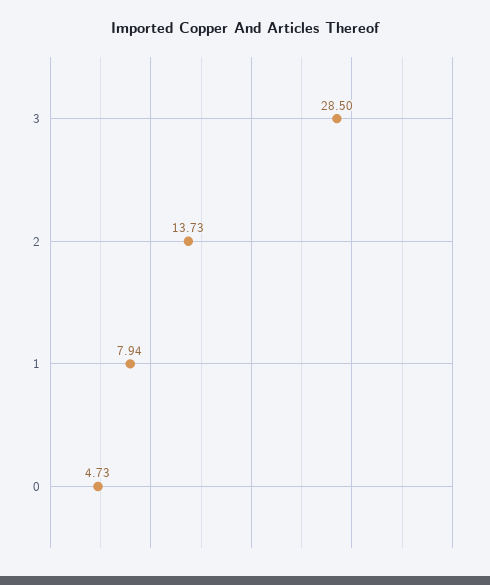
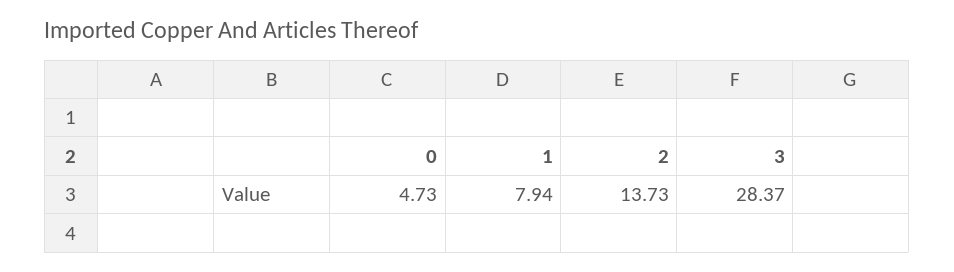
  {
-   "3": 28.5,
+   "3": 28.37,
    "2": 13.73,
    "1": 7.94,
    "0": 4.73
  }

